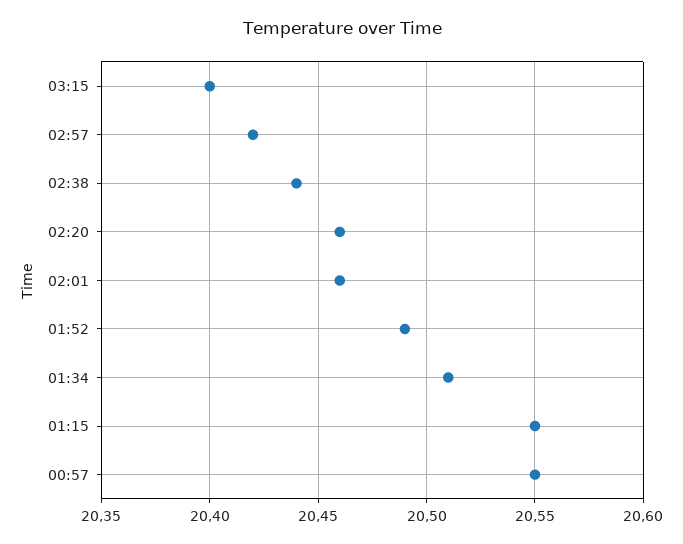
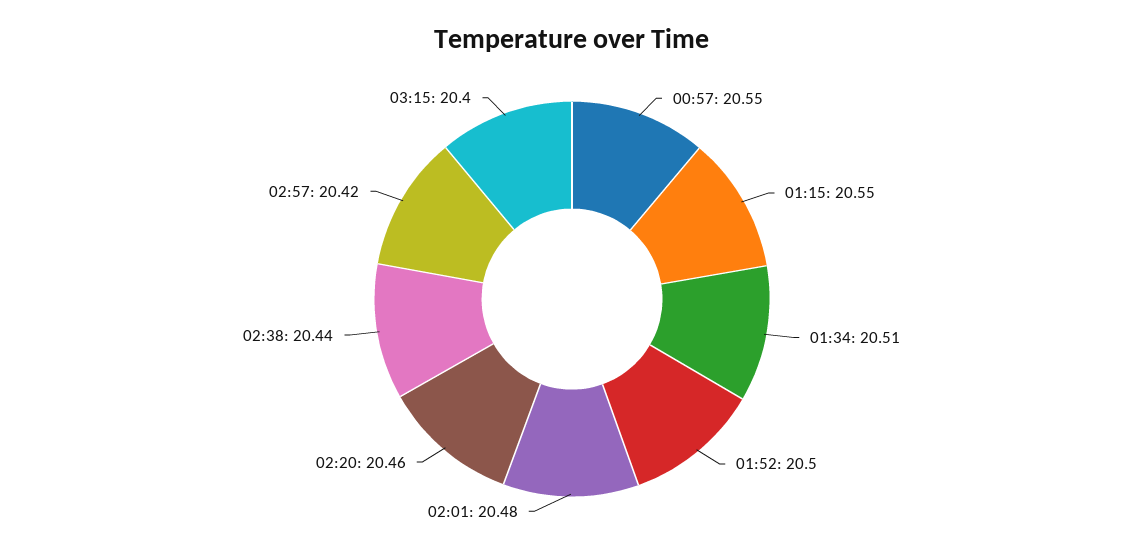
  {
    "03:15": 20.4,
    "02:57": 20.42,
    "02:38": 20.44,
    "02:20": 20.46,
-   "02:01": 20.46,
+   "02:01": 20.48,
-   "01:52": 20.49,
+   "01:52": 20.5,
    "01:34": 20.51,
    "01:15": 20.55,
    "00:57": 20.55
  }

